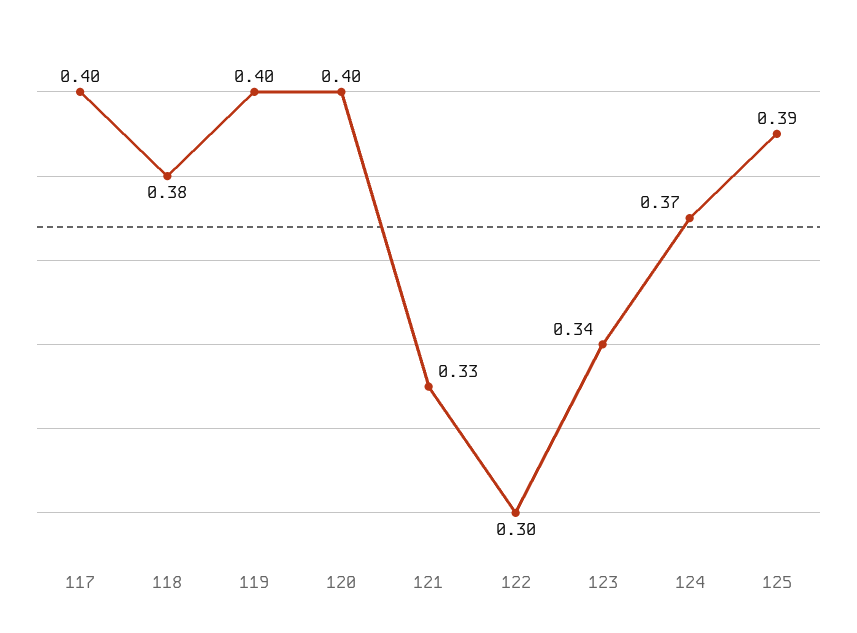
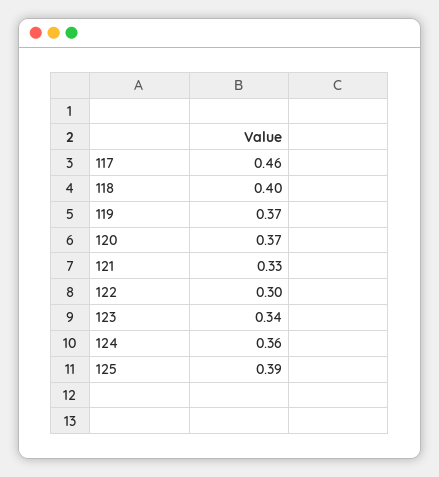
  {
-   "117": 0.4,
+   "117": 0.46,
-   "118": 0.38,
+   "118": 0.4,
-   "119": 0.4,
+   "119": 0.37,
-   "120": 0.4,
+   "120": 0.37,
    "121": 0.33,
    "122": 0.3,
    "123": 0.34,
-   "124": 0.37,
+   "124": 0.36,
    "125": 0.39
  }

